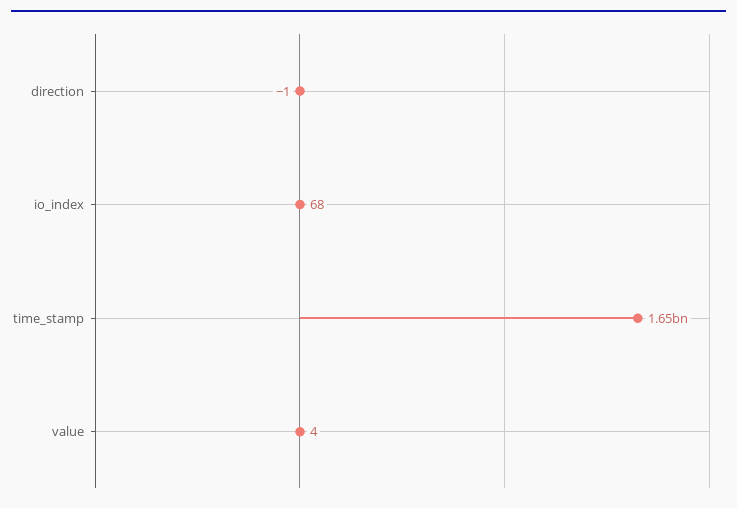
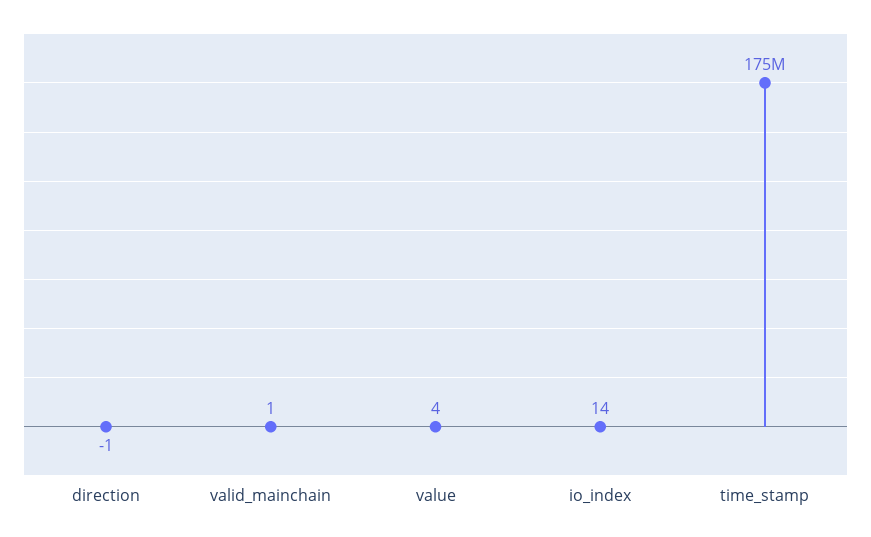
  {
    "direction": -1,
-   "io_index": 68,
+   "io_index": 14,
-   "time_stamp": 1650000000,
+   "time_stamp": 175000000,
-   "value": 4
+   "value": 4,
+   "valid_mainchain": 1
  }

